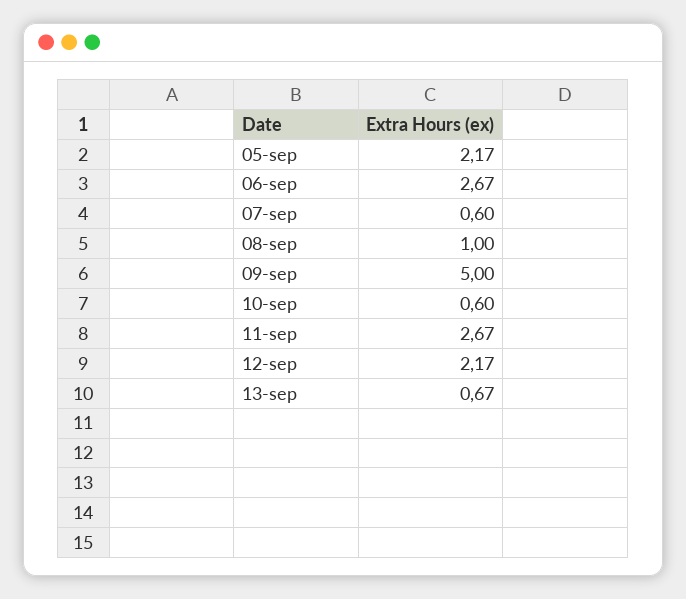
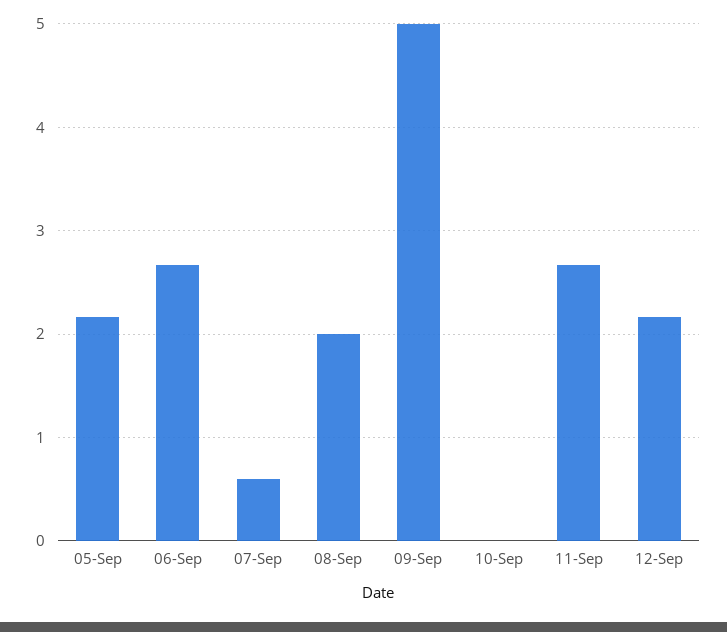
  {
    "05-sep": 2.17,
    "06-sep": 2.67,
    "07-sep": 0.6,
-   "08-sep": 1,
+   "08-sep": 2,
    "09-sep": 5,
-   "10-sep": 0.6,
+   "10-sep": 0,
    "11-sep": 2.67,
-   "12-sep": 2.17,
+   "12-sep": 2.17
-   "13-sep": 0.67
  }

